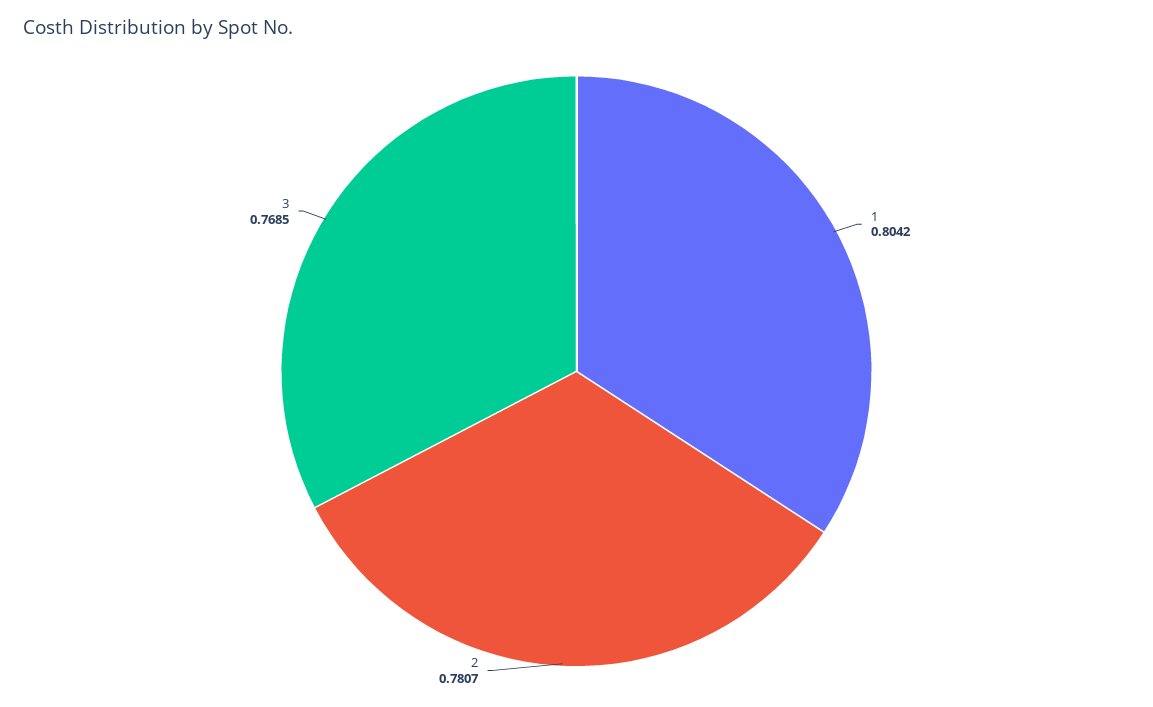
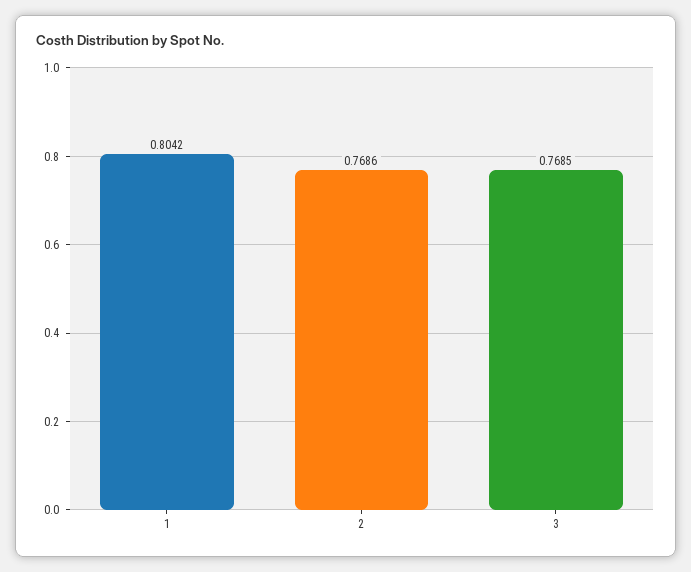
  {
    "1": 0.8042,
-   "2": 0.7807,
+   "2": 0.7686,
    "3": 0.7685
  }

